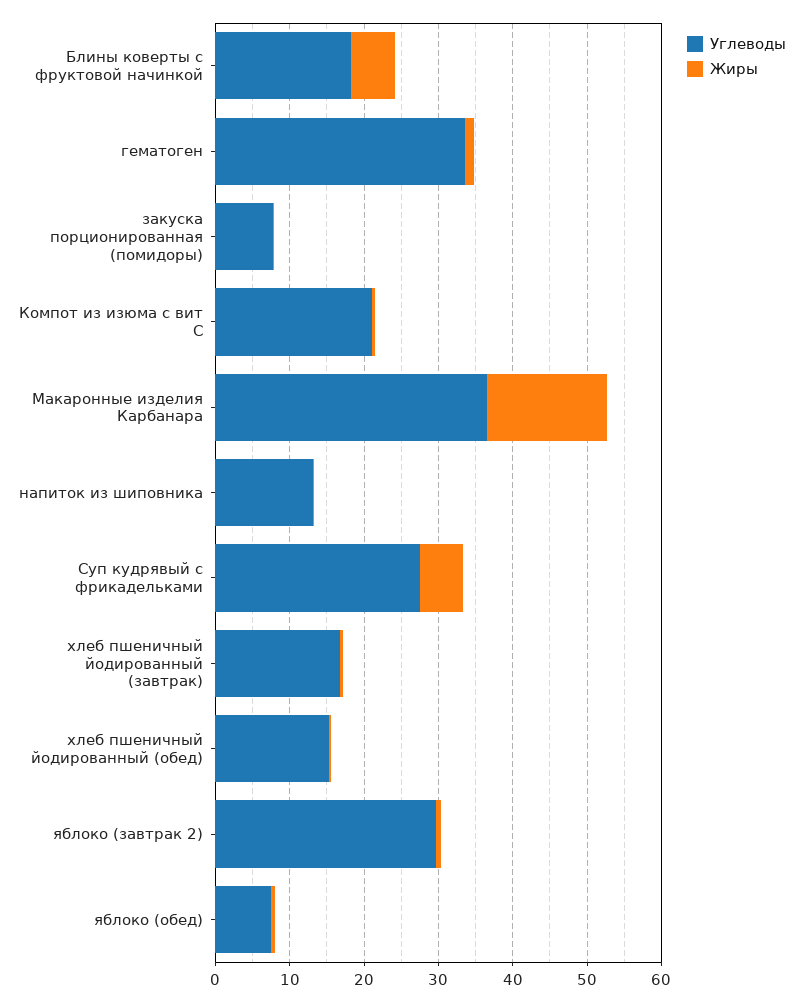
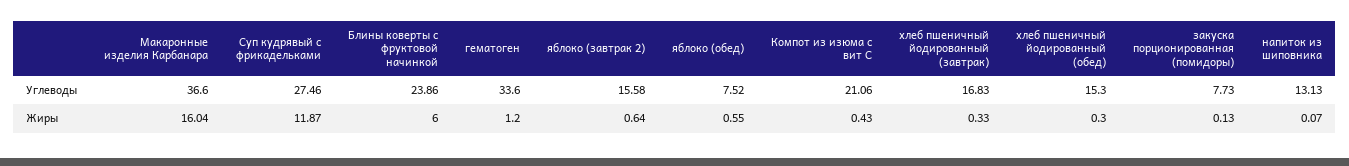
  {
    "Углеводы": {
-     "Блины коверты с фруктовой начинкой": 18,
+     "Блины коверты с фруктовой начинкой": 23.86,
      "гематоген": 33.6,
      "закуска порционированная (помидоры)": 7.73,
      "Компот из изюма с вит С": 21.06,
      "Макаронные изделия Карбанара": 36.6,
      "напиток из шиповника": 13.13,
      "Суп кудрявый с фрикадельками": 27.46,
      "хлеб пшеничный йодированный (завтрак)": 16.83,
      "хлеб пшеничный йодированный (обед)": 15.3,
-     "яблоко (завтрак 2)": 30,
+     "яблоко (завтрак 2)": 15.58,
      "яблоко (обед)": 7.52
    },
    "Жиры": {
      "Блины коверты с фруктовой начинкой": 6,
      "гематоген": 1.2,
      "закуска порционированная (помидоры)": 0.13,
      "Компот из изюма с вит С": 0.43,
      "Макаронные изделия Карбанара": 16.04,
      "напиток из шиповника": 0.07,
-     "Суп кудрявый с фрикадельками": 6,
+     "Суп кудрявый с фрикадельками": 11.87,
      "хлеб пшеничный йодированный (завтрак)": 0.33,
      "хлеб пшеничный йодированный (обед)": 0.3,
      "яблоко (завтрак 2)": 0.64,
      "яблоко (обед)": 0.55
    }
  }

